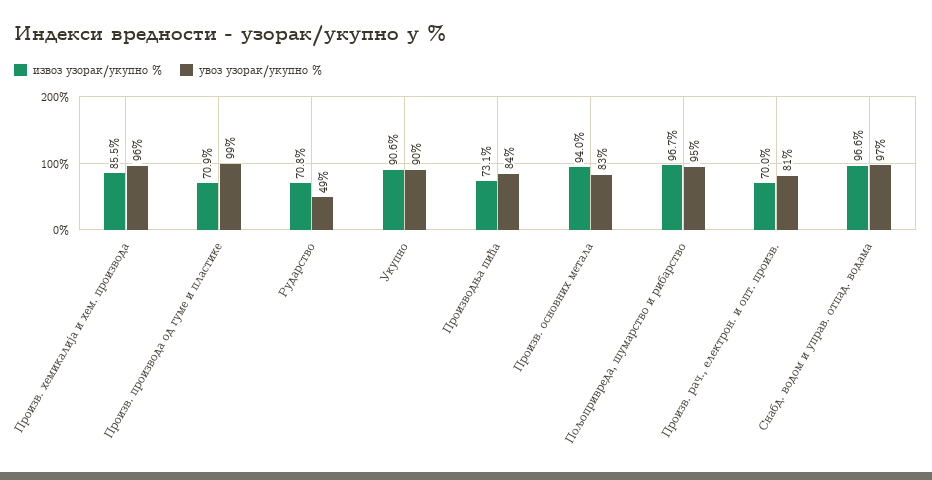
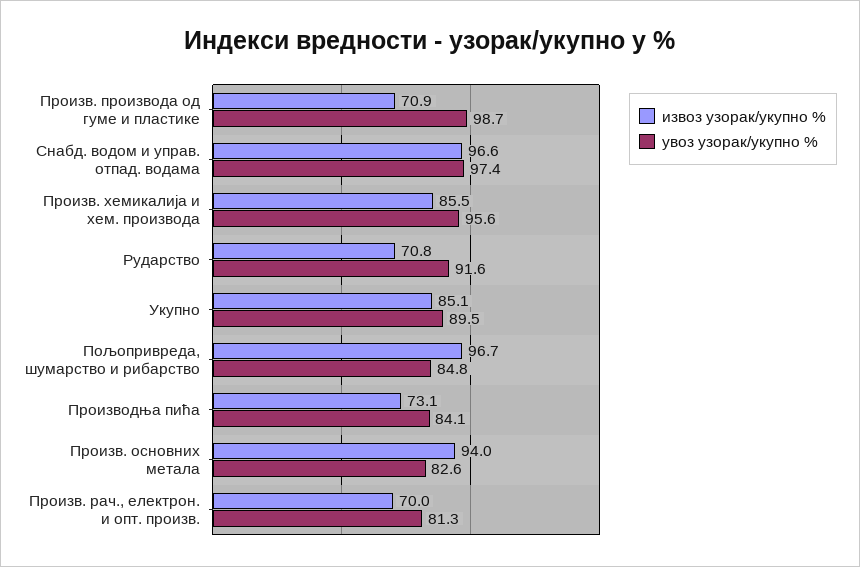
  {
    "извоз узорак/укупно %": {
      "Произв. хемикалија и хем. производа": 85.5,
      "Произв. производа од гуме и пластике": 70.9,
      "Рударство": 70.8,
-     "Укупно": 90.6,
+     "Укупно": 85.1,
      "Производња пића": 73.1,
      "Произв. основних метала": 94,
      "Пољопривреда, шумарство и рибарство": 96.7,
      "Произв. рач., електрон. и опт. произв.": 70,
      "Снабд. водом и управ. отпад. водама": 96.6
    },
    "увоз узорак/укупно %": {
      "Произв. хемикалија и хем. производа": 95.6,
      "Произв. производа од гуме и пластике": 98.7,
-     "Рударство": 49,
+     "Рударство": 91.6,
      "Укупно": 89.5,
      "Производња пића": 84.1,
      "Произв. основних метала": 82.6,
-     "Пољопривреда, шумарство и рибарство": 95,
+     "Пољопривреда, шумарство и рибарство": 84.8,
      "Произв. рач., електрон. и опт. произв.": 81.3,
      "Снабд. водом и управ. отпад. водама": 97.4
    }
  }

